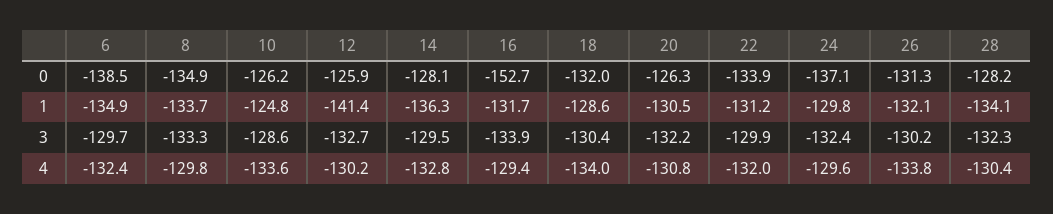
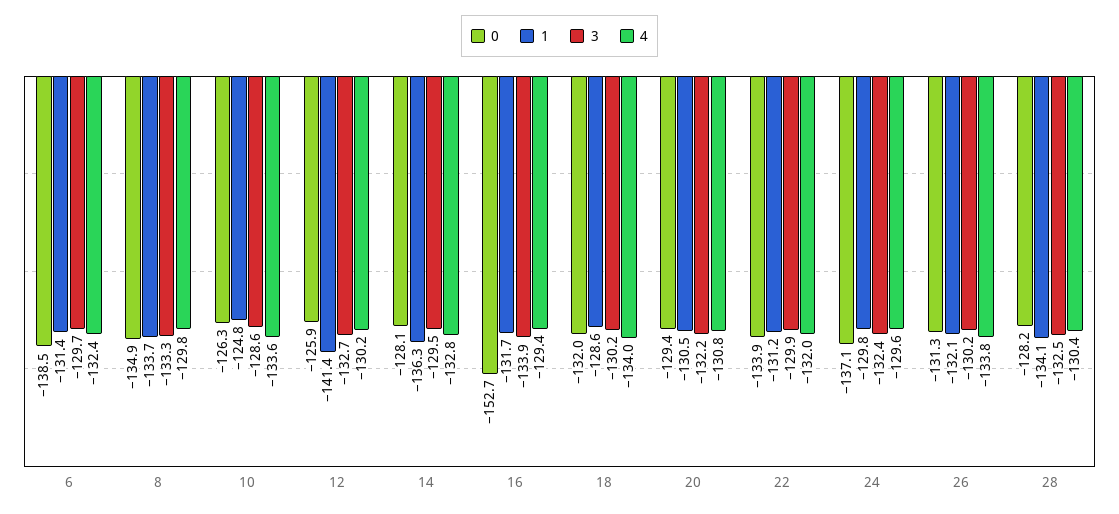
  {
    "0": {
      "6": -138.5,
      "8": -134.9,
-     "10": -126.2,
+     "10": -126.3,
      "12": -125.9,
      "14": -128.1,
      "16": -152.7,
      "18": -132,
-     "20": -126.3,
+     "20": -129.4,
      "22": -133.9,
      "24": -137.1,
      "26": -131.3,
      "28": -128.2
    },
    "1": {
-     "6": -134.9,
+     "6": -131.4,
      "8": -133.7,
      "10": -124.8,
      "12": -141.4,
      "14": -136.3,
      "16": -131.7,
      "18": -128.6,
      "20": -130.5,
      "22": -131.2,
      "24": -129.8,
      "26": -132.1,
      "28": -134.1
    },
    "3": {
      "6": -129.7,
      "8": -133.3,
      "10": -128.6,
      "12": -132.7,
      "14": -129.5,
      "16": -133.9,
-     "18": -130.4,
+     "18": -130.2,
      "20": -132.2,
      "22": -129.9,
      "24": -132.4,
      "26": -130.2,
-     "28": -132.3
+     "28": -132.5
    },
    "4": {
      "6": -132.4,
      "8": -129.8,
      "10": -133.6,
      "12": -130.2,
      "14": -132.8,
      "16": -129.4,
      "18": -134,
      "20": -130.8,
      "22": -132,
      "24": -129.6,
      "26": -133.8,
      "28": -130.4
    }
  }

